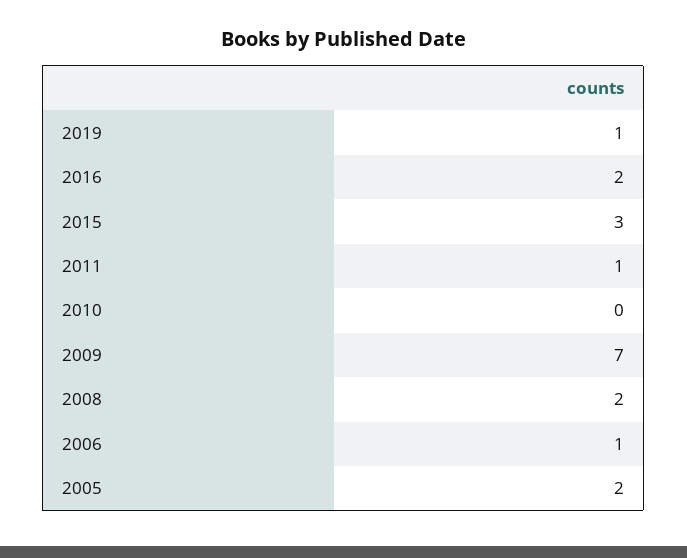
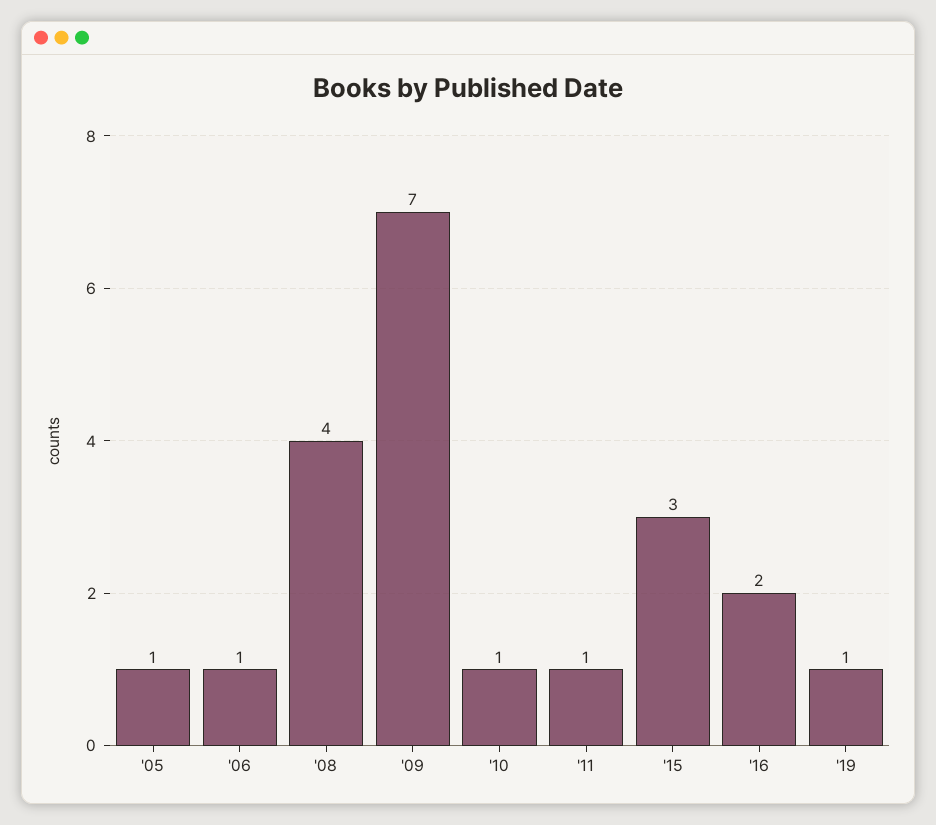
  {
    "2019": 1,
    "2016": 2,
    "2015": 3,
    "2011": 1,
-   "2010": 0,
+   "2010": 1,
    "2009": 7,
-   "2008": 2,
+   "2008": 4,
    "2006": 1,
-   "2005": 2
+   "2005": 1
  }

